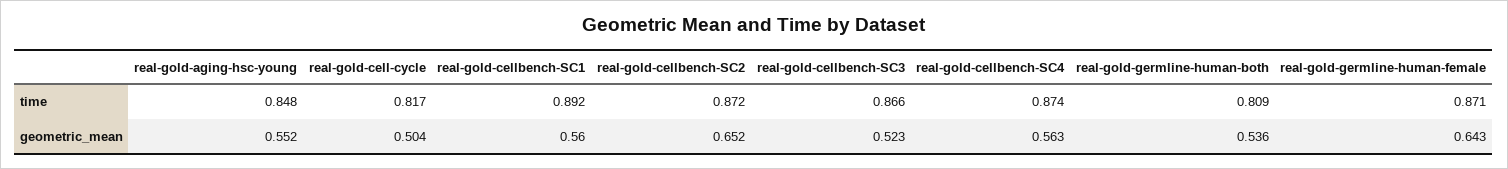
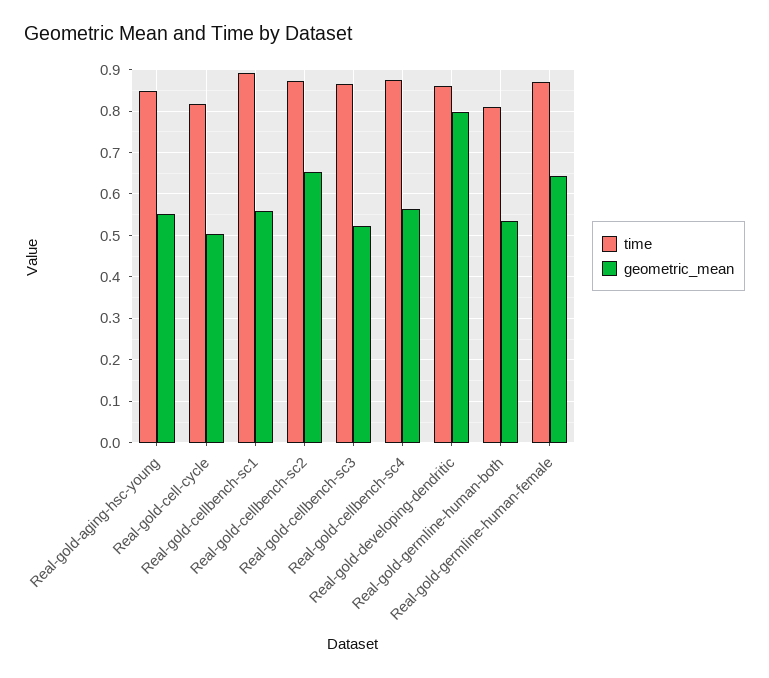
  {
    "time": {
      "real-gold-aging-hsc-young": 0.848,
      "real-gold-cell-cycle": 0.817,
      "real-gold-cellbench-SC1": 0.892,
      "real-gold-cellbench-SC2": 0.872,
      "real-gold-cellbench-SC3": 0.866,
      "real-gold-cellbench-SC4": 0.874,
      "real-gold-germline-human-both": 0.809,
-     "real-gold-germline-human-female": 0.871
+     "real-gold-germline-human-female": 0.871,
+     "Real-gold-developing-dendritic": 0.86
    },
    "geometric_mean": {
      "real-gold-aging-hsc-young": 0.552,
      "real-gold-cell-cycle": 0.504,
      "real-gold-cellbench-SC1": 0.56,
      "real-gold-cellbench-SC2": 0.652,
      "real-gold-cellbench-SC3": 0.523,
      "real-gold-cellbench-SC4": 0.563,
      "real-gold-germline-human-both": 0.536,
-     "real-gold-germline-human-female": 0.643
+     "real-gold-germline-human-female": 0.643,
+     "Real-gold-developing-dendritic": 0.8
    }
  }

